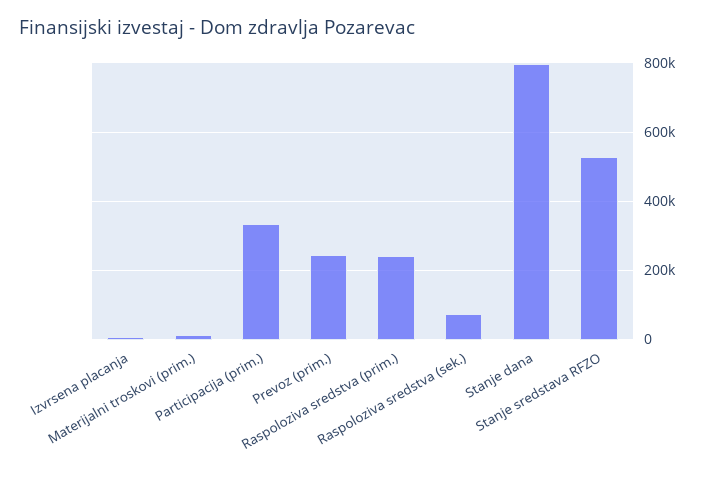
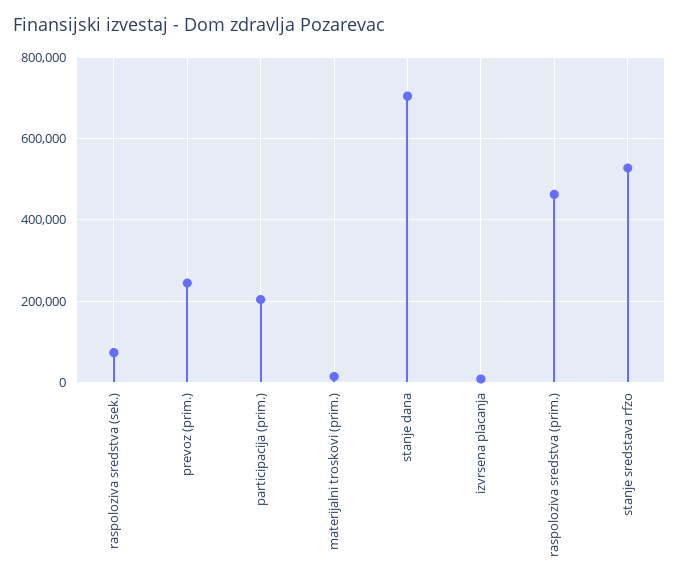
  {
    "Izvrsena placanja": 0,
    "Materijalni troskovi (prim.)": 20000,
-   "Participacija (prim.)": 340000,
+   "Participacija (prim.)": 200000,
    "Prevoz (prim.)": 240000,
-   "Raspoloziva sredstva (prim.)": 240000,
+   "Raspoloziva sredstva (prim.)": 460000,
    "Raspoloziva sredstva (sek.)": 80000,
-   "Stanje dana": 800000,
+   "Stanje dana": 700000,
    "Stanje sredstava RFZO": 520000
  }

